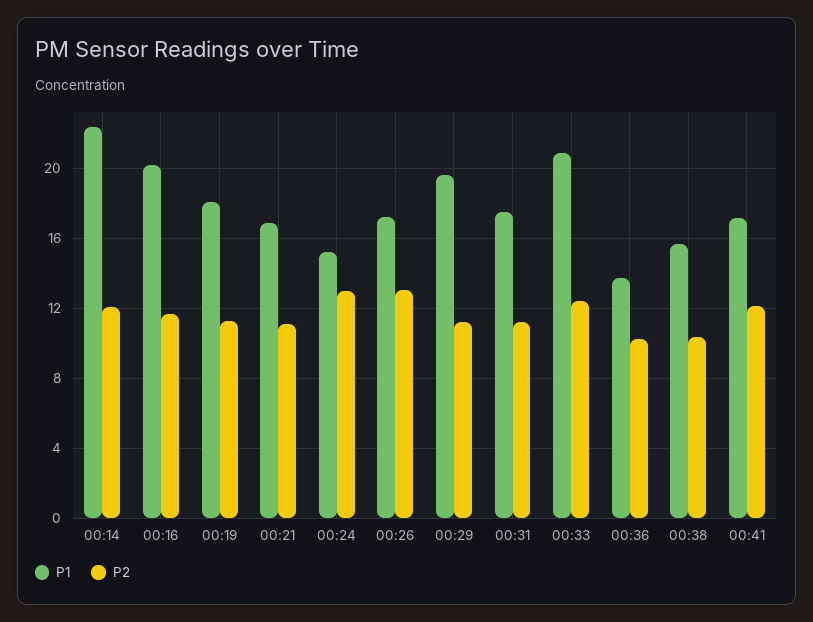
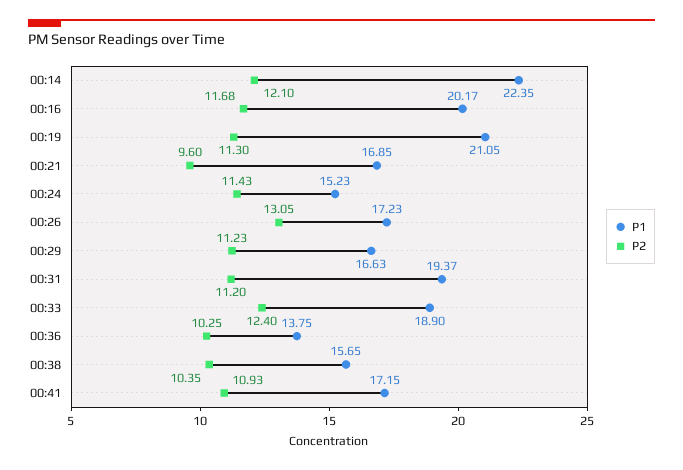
  {
    "P1": {
      "00:14": 22.35,
      "00:16": 20.17,
-     "00:19": 18,
+     "00:19": 21.05,
      "00:21": 16.85,
      "00:24": 15.23,
      "00:26": 17.23,
-     "00:29": 19.5,
+     "00:29": 16.63,
-     "00:31": 17.5,
+     "00:31": 19.37,
-     "00:33": 21,
+     "00:33": 18.9,
      "00:36": 13.75,
      "00:38": 15.65,
      "00:41": 17.15
    },
    "P2": {
      "00:14": 12.1,
      "00:16": 11.68,
      "00:19": 11.3,
-     "00:21": 11,
+     "00:21": 9.6,
-     "00:24": 13,
+     "00:24": 11.43,
      "00:26": 13.05,
      "00:29": 11.23,
      "00:31": 11.2,
      "00:33": 12.4,
      "00:36": 10.25,
      "00:38": 10.35,
-     "00:41": 12
+     "00:41": 10.93
    }
  }

